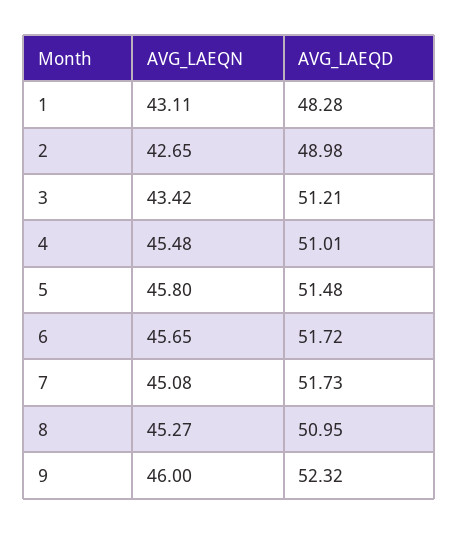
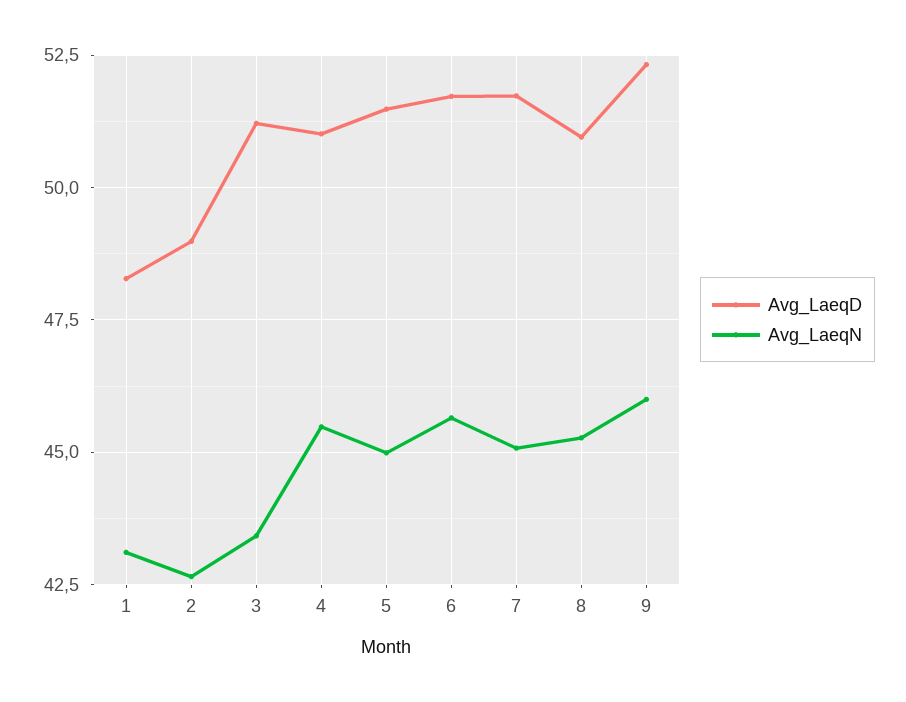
  {
    "AVG_LAEQN": {
      "1": 43.11,
      "2": 42.65,
      "3": 43.42,
      "4": 45.48,
-     "5": 45.8,
+     "5": 45,
      "6": 45.65,
      "7": 45.08,
      "8": 45.27,
      "9": 46
    },
    "AVG_LAEQD": {
      "1": 48.28,
      "2": 48.98,
      "3": 51.21,
      "4": 51.01,
      "5": 51.48,
      "6": 51.72,
      "7": 51.73,
      "8": 50.95,
      "9": 52.32
    }
  }

